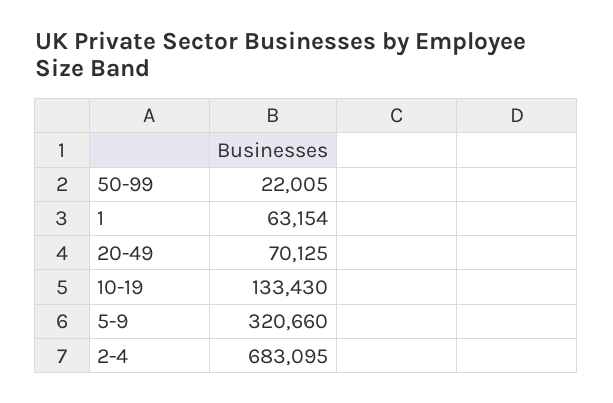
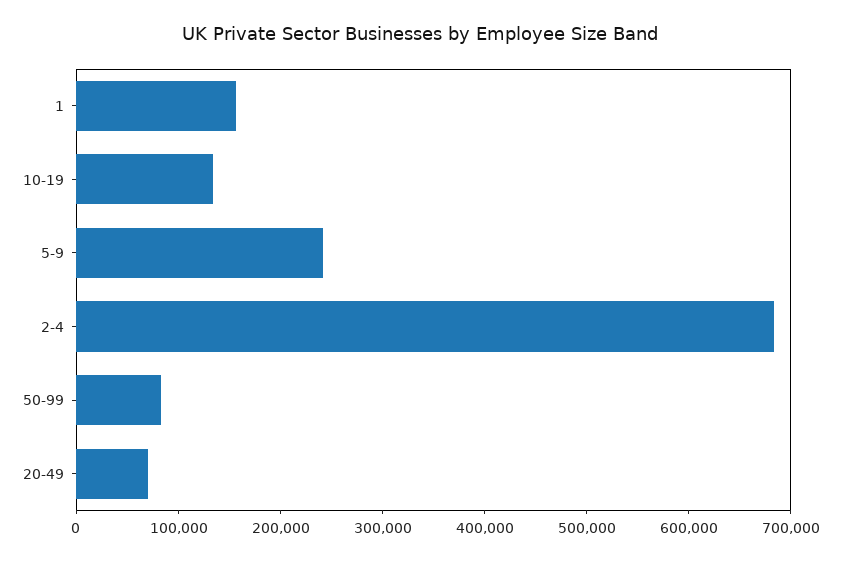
  {
-   "50-99": 22005,
+   "50-99": 80000,
-   "1": 63154,
+   "1": 160000,
    "20-49": 70125,
    "10-19": 133430,
-   "5-9": 320660,
+   "5-9": 240000,
    "2-4": 683095
  }

